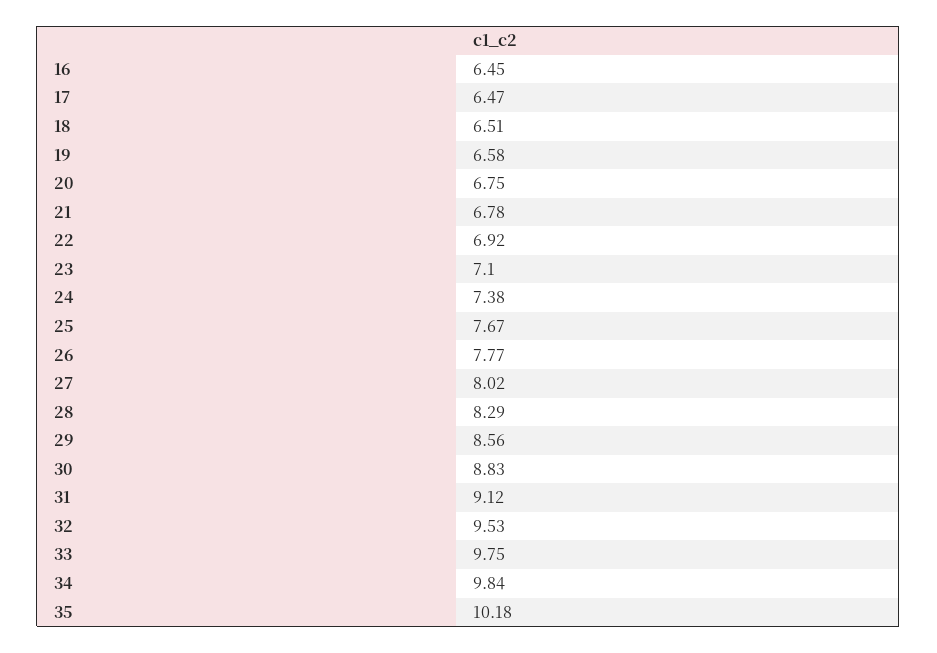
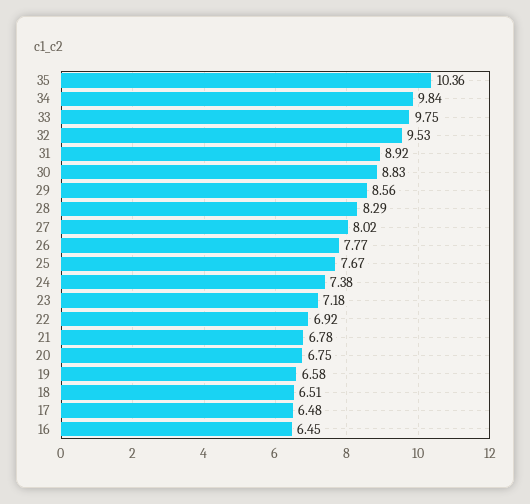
  {
    "16": 6.45,
-   "17": 6.47,
+   "17": 6.48,
    "18": 6.51,
    "19": 6.58,
    "20": 6.75,
    "21": 6.78,
    "22": 6.92,
-   "23": 7.1,
+   "23": 7.18,
    "24": 7.38,
    "25": 7.67,
    "26": 7.77,
    "27": 8.02,
    "28": 8.29,
    "29": 8.56,
    "30": 8.83,
-   "31": 9.12,
+   "31": 8.92,
    "32": 9.53,
    "33": 9.75,
    "34": 9.84,
-   "35": 10.18
+   "35": 10.36
  }

